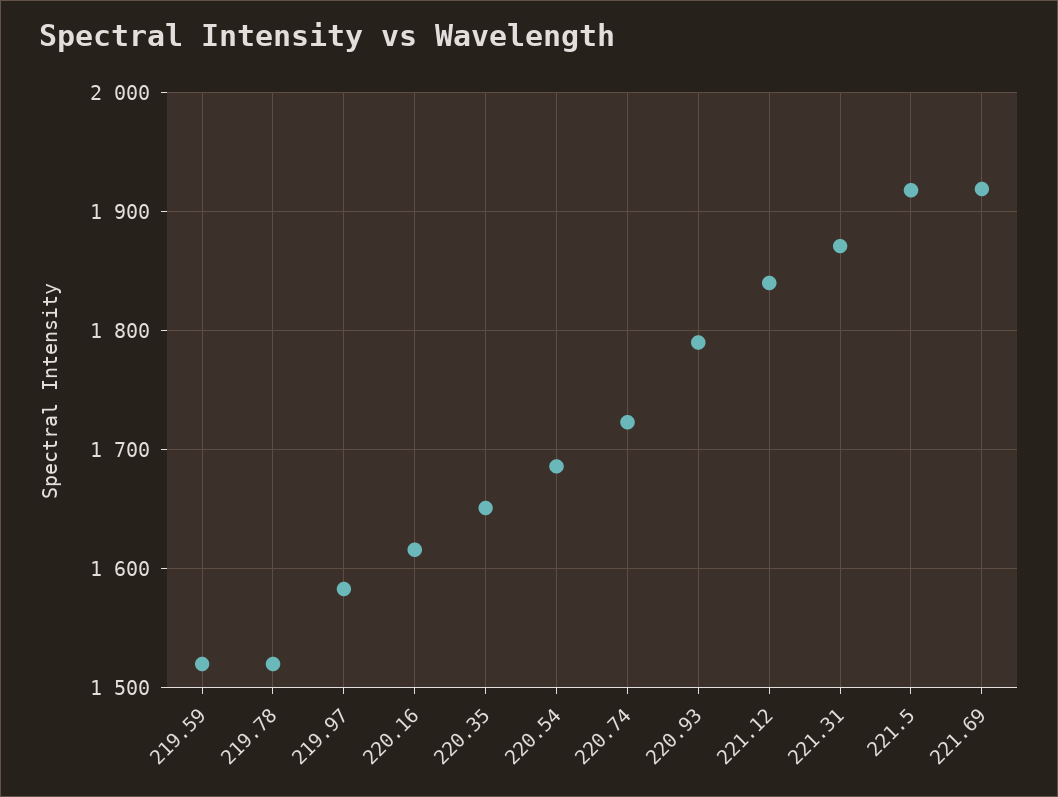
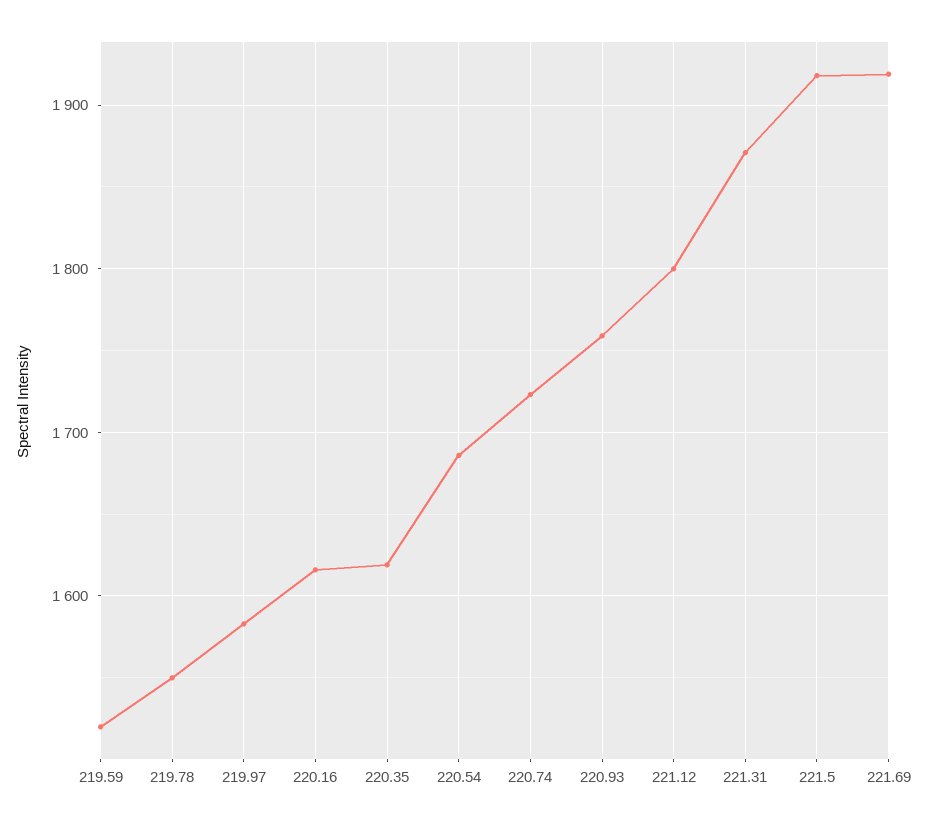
  {
    "219.59": 1520,
-   "219.78": 1520,
+   "219.78": 1550,
    "219.97": 1580,
    "220.16": 1620,
-   "220.35": 1650,
+   "220.35": 1620,
    "220.54": 1690,
    "220.74": 1720,
-   "220.93": 1790,
+   "220.93": 1760,
-   "221.12": 1840,
+   "221.12": 1800,
    "221.31": 1870,
    "221.5": 1920,
    "221.69": 1920
  }

